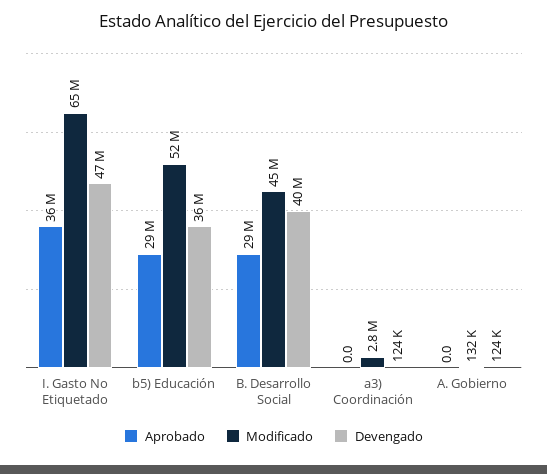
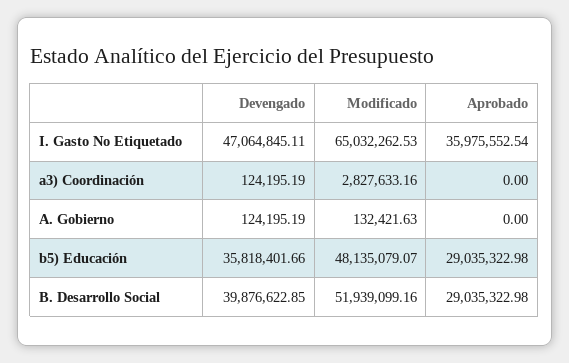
  {
    "Aprobado": {
      "I. Gasto No Etiquetado": 35975552.54,
      "b5) Educación": 29035322.98,
      "B. Desarrollo Social": 29035322.98,
      "a3) Coordinación": 0,
      "A. Gobierno": 0
    },
    "Modificado": {
      "I. Gasto No Etiquetado": 65032262.53,
-     "b5) Educación": 52000000,
+     "b5) Educación": 48135079.07,
-     "B. Desarrollo Social": 45000000,
+     "B. Desarrollo Social": 51939099.16,
      "a3) Coordinación": 2827633.16,
      "A. Gobierno": 132421.63
    },
    "Devengado": {
      "I. Gasto No Etiquetado": 47064845.11,
      "b5) Educación": 35818401.66,
      "B. Desarrollo Social": 39876622.85,
      "a3) Coordinación": 124195.19,
      "A. Gobierno": 124195.19
    }
  }

